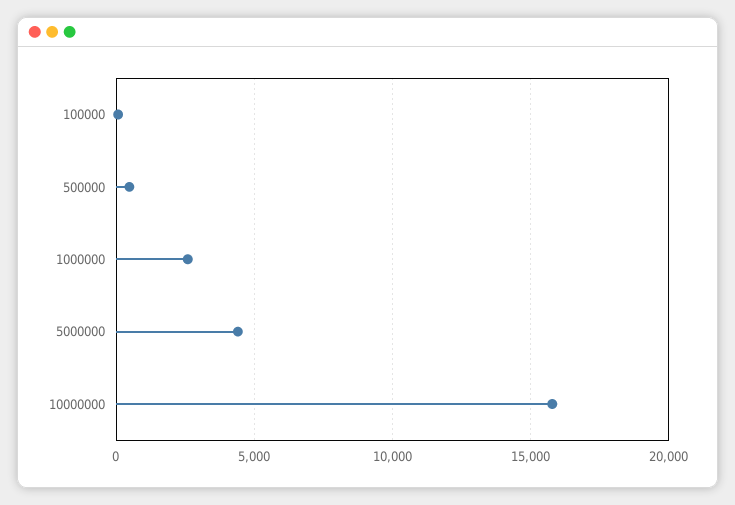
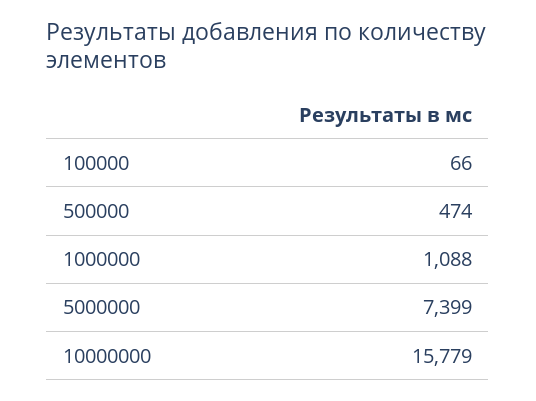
  {
    "100000": 66,
    "500000": 474,
-   "1000000": 2500,
+   "1000000": 1088,
-   "5000000": 4500,
+   "5000000": 7399,
    "10000000": 15779
  }

